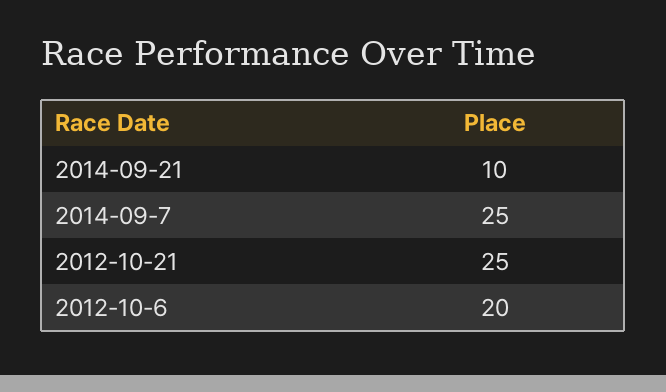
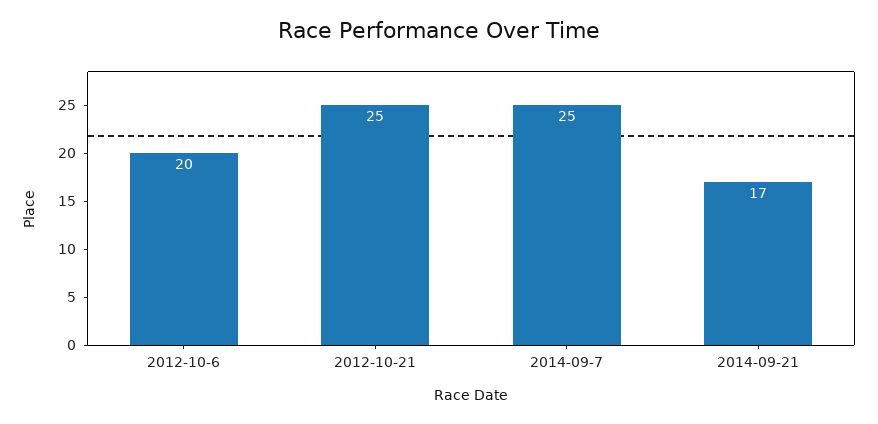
  {
-   "2014-09-21": 10,
+   "2014-09-21": 17,
    "2014-09-7": 25,
    "2012-10-21": 25,
    "2012-10-6": 20
  }

